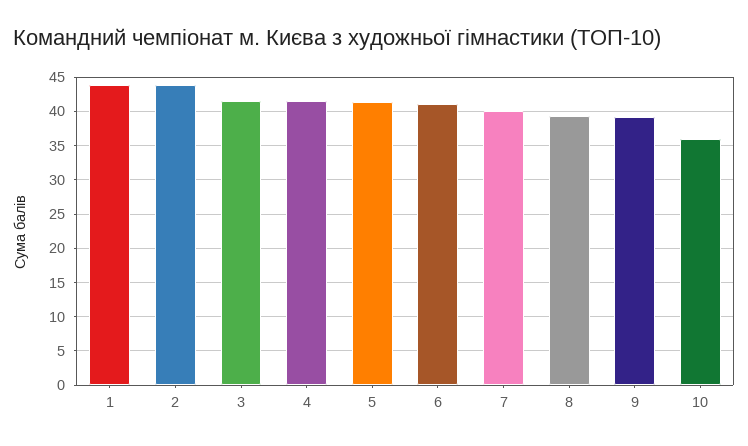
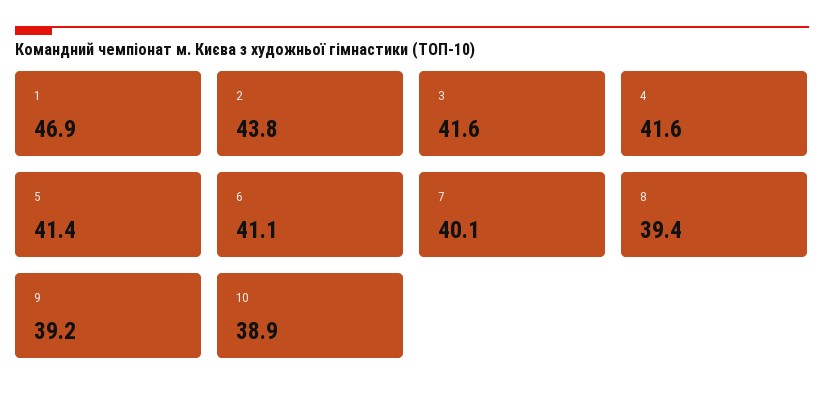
  {
-   "1": 44,
+   "1": 46.9,
    "2": 43.8,
    "3": 41.6,
    "4": 41.6,
    "5": 41.4,
    "6": 41.1,
    "7": 40.1,
    "8": 39.4,
    "9": 39.2,
-   "10": 36
+   "10": 38.9
  }

